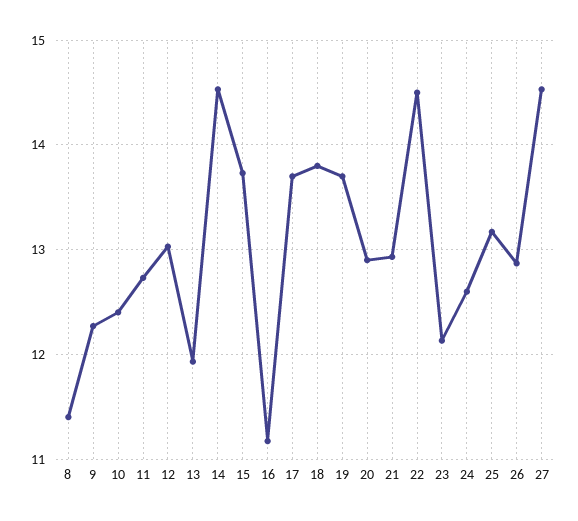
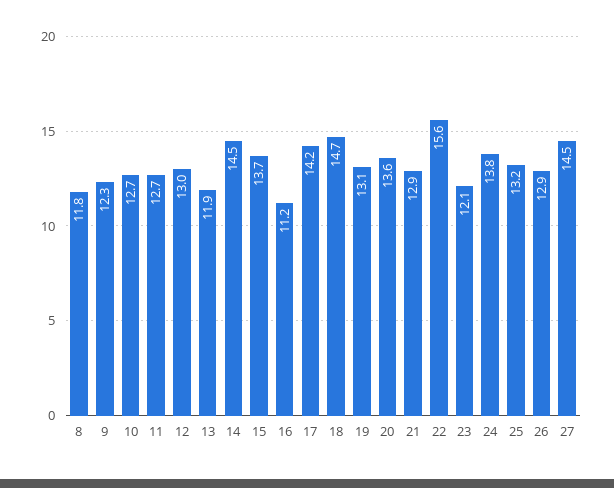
  {
-   "8": 11.4,
+   "8": 11.8,
    "9": 12.3,
-   "10": 12.4,
+   "10": 12.7,
    "11": 12.7,
    "12": 13,
    "13": 11.9,
    "14": 14.5,
    "15": 13.7,
    "16": 11.2,
-   "17": 13.7,
+   "17": 14.2,
-   "18": 13.8,
+   "18": 14.7,
-   "19": 13.7,
+   "19": 13.1,
-   "20": 12.9,
+   "20": 13.6,
    "21": 12.9,
-   "22": 14.5,
+   "22": 15.6,
    "23": 12.1,
-   "24": 12.6,
+   "24": 13.8,
    "25": 13.2,
    "26": 12.9,
    "27": 14.5
  }

